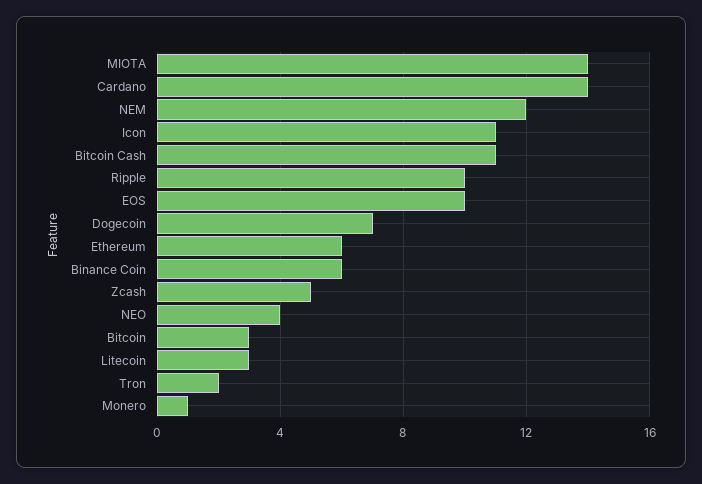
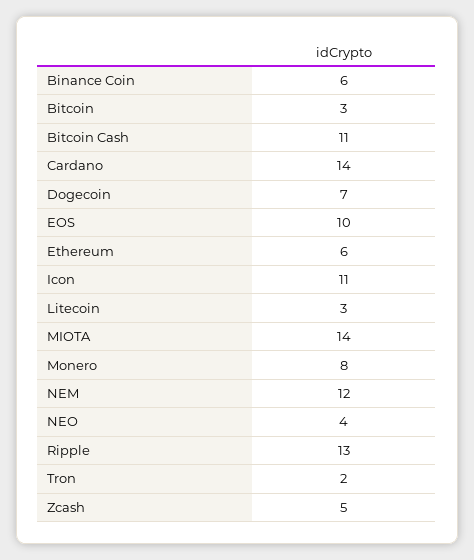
  {
    "MIOTA": 14,
    "Cardano": 14,
    "NEM": 12,
    "Icon": 11,
    "Bitcoin Cash": 11,
-   "Ripple": 10,
+   "Ripple": 13,
    "EOS": 10,
    "Dogecoin": 7,
    "Ethereum": 6,
    "Binance Coin": 6,
    "Zcash": 5,
    "NEO": 4,
    "Bitcoin": 3,
    "Litecoin": 3,
    "Tron": 2,
-   "Monero": 1
+   "Monero": 8
  }

